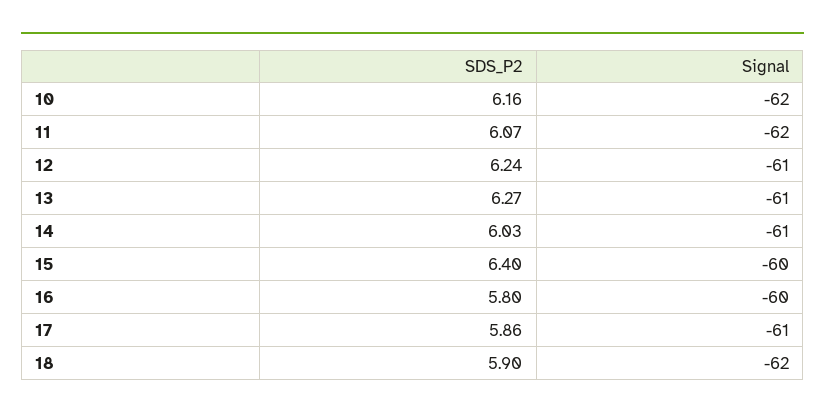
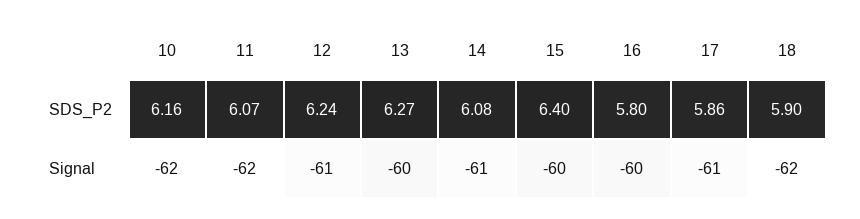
  {
    "SDS_P2": {
      "10": 6.16,
      "11": 6.07,
      "12": 6.24,
      "13": 6.27,
-     "14": 6.03,
+     "14": 6.08,
      "15": 6.4,
      "16": 5.8,
      "17": 5.86,
      "18": 5.9
    },
    "Signal": {
      "10": -62,
      "11": -62,
      "12": -61,
-     "13": -61,
+     "13": -60,
      "14": -61,
      "15": -60,
      "16": -60,
      "17": -61,
      "18": -62
    }
  }

